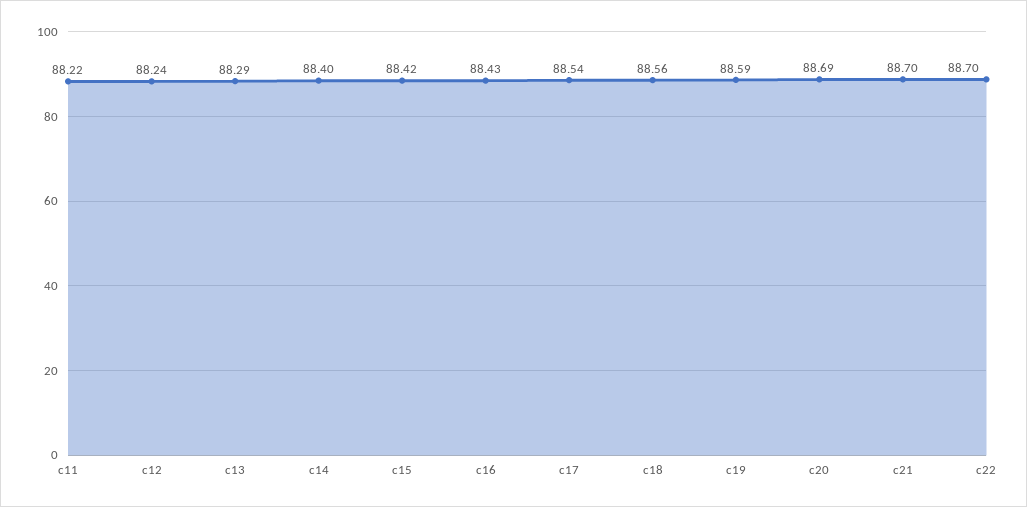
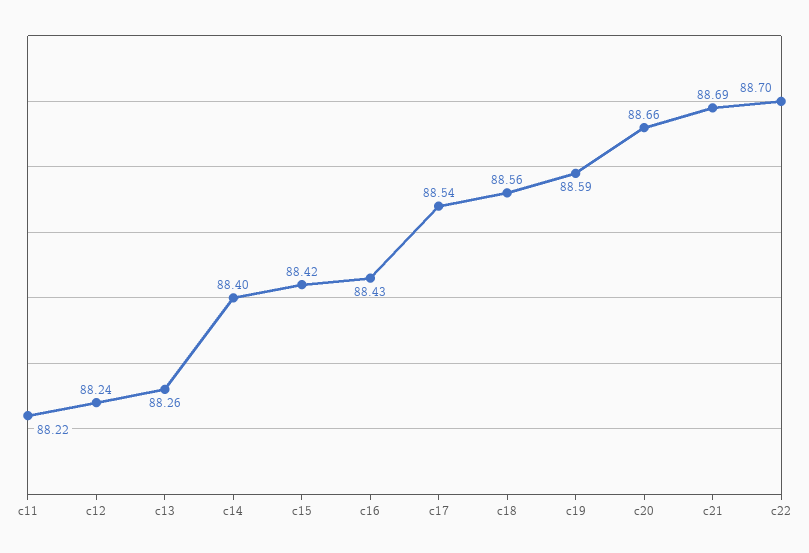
  {
    "c11": 88.22,
    "c12": 88.24,
-   "c13": 88.29,
+   "c13": 88.26,
    "c14": 88.4,
    "c15": 88.42,
    "c16": 88.43,
    "c17": 88.54,
    "c18": 88.56,
    "c19": 88.59,
-   "c20": 88.69,
+   "c20": 88.66,
-   "c21": 88.7,
+   "c21": 88.69,
    "c22": 88.7
  }

